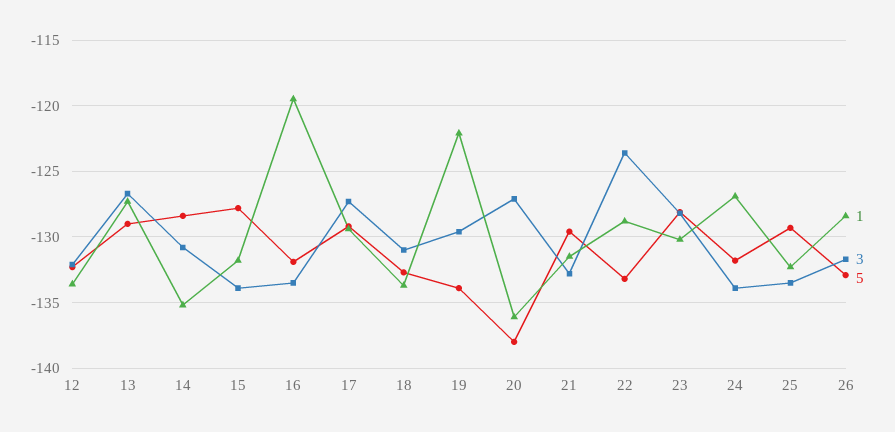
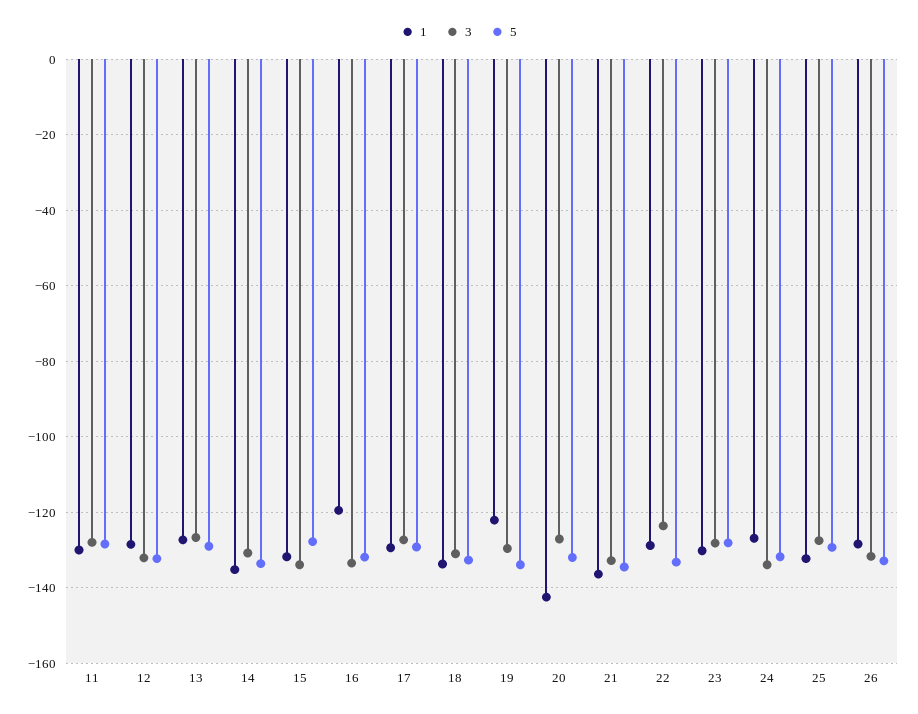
  {
    "1": {
-     "12": -133.5,
+     "12": -128,
      "13": -127.5,
      "14": -135,
      "15": -132,
      "16": -119.5,
      "17": -129.5,
      "18": -133.5,
      "19": -122,
-     "20": -136,
+     "20": -142,
-     "21": -131.5,
+     "21": -136,
      "22": -129,
      "23": -130,
      "24": -127,
      "25": -132.5,
-     "26": -128.5
+     "26": -128.5,
+     "11": -130
    },
    "3": {
      "12": -132,
      "13": -126.5,
      "14": -131,
      "15": -134,
      "16": -133.5,
      "17": -127.5,
      "18": -131,
      "19": -129.5,
      "20": -127,
      "21": -133,
      "22": -123.5,
      "23": -128,
      "24": -134,
-     "25": -133.5,
+     "25": -128,
-     "26": -131.5
+     "26": -131.5,
+     "11": -128
    },
    "5": {
      "12": -132.5,
      "13": -129,
-     "14": -128.5,
+     "14": -134,
      "15": -128,
      "16": -132,
      "17": -129,
      "18": -132.5,
      "19": -134,
-     "20": -138,
+     "20": -132,
-     "21": -129.5,
+     "21": -134,
      "22": -133,
      "23": -128,
      "24": -132,
      "25": -129.5,
-     "26": -133
+     "26": -133,
+     "11": -128
    }
  }

